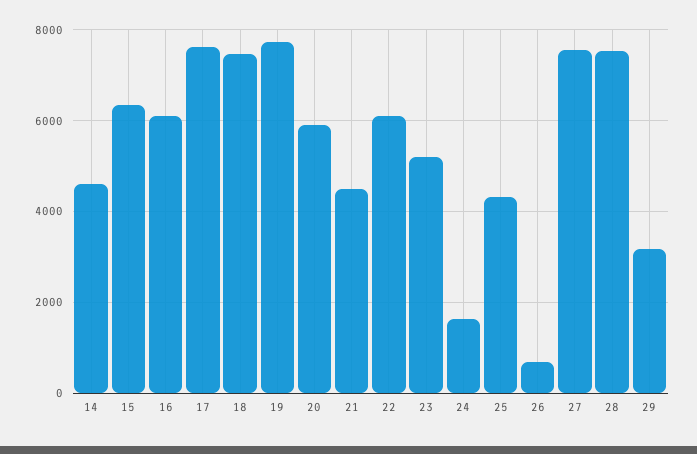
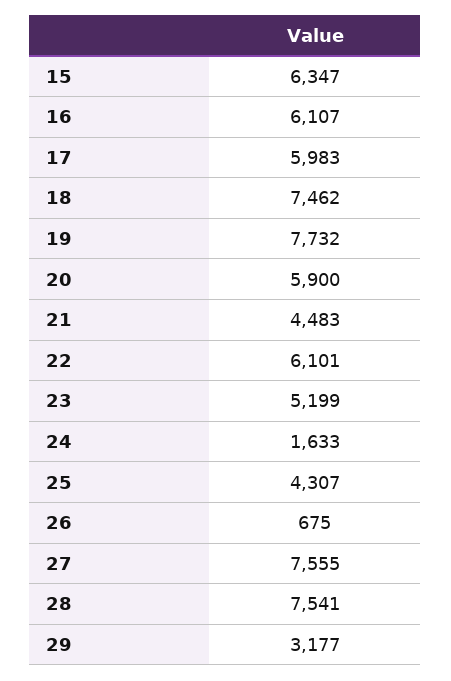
  {
-   "14": 4600,
    "15": 6347,
    "16": 6107,
-   "17": 7600,
+   "17": 5983,
    "18": 7462,
    "19": 7732,
    "20": 5900,
    "21": 4483,
    "22": 6101,
    "23": 5199,
    "24": 1633,
    "25": 4307,
    "26": 675,
    "27": 7555,
    "28": 7541,
    "29": 3177
  }

